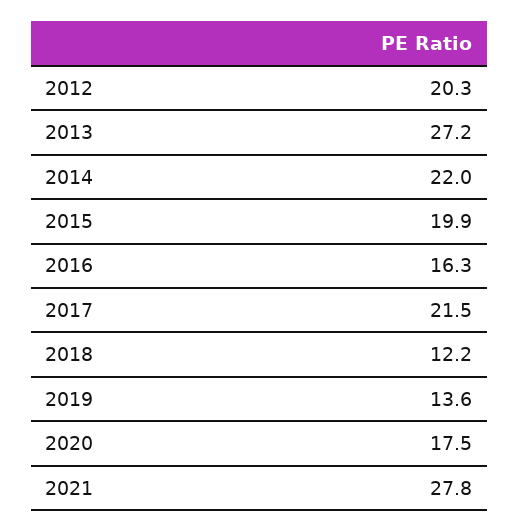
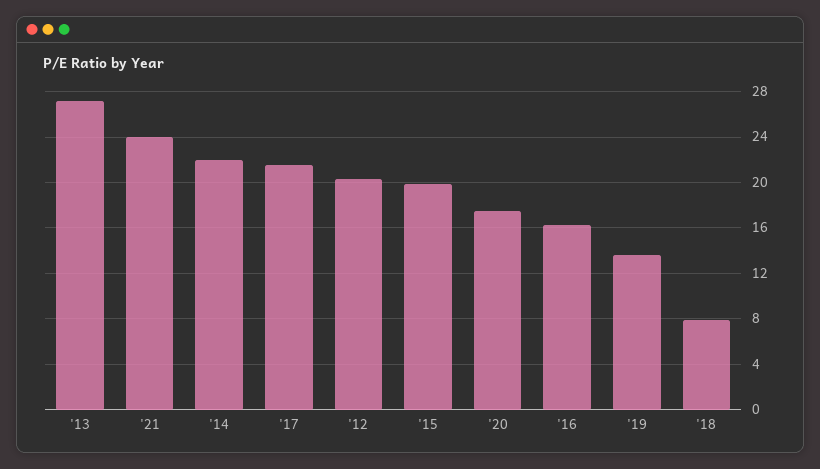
  {
    "2012": 20.3,
    "2013": 27.2,
    "2014": 22,
    "2015": 19.9,
    "2016": 16.3,
    "2017": 21.5,
-   "2018": 12.2,
+   "2018": 8,
    "2019": 13.6,
    "2020": 17.5,
-   "2021": 27.8
+   "2021": 24
  }

